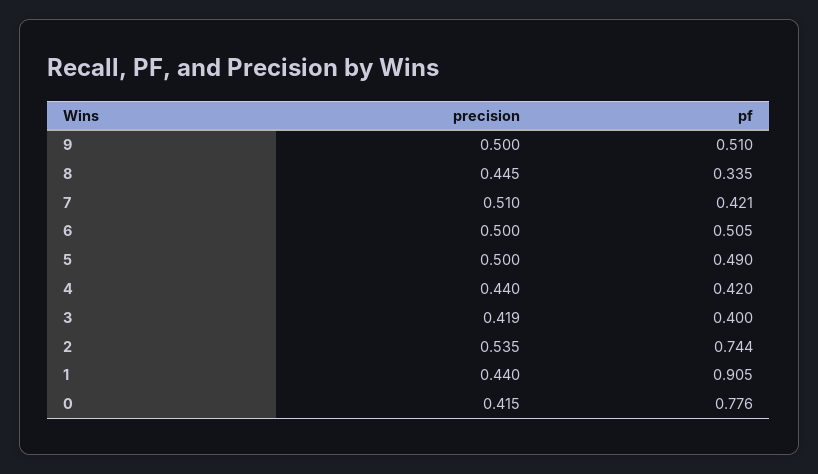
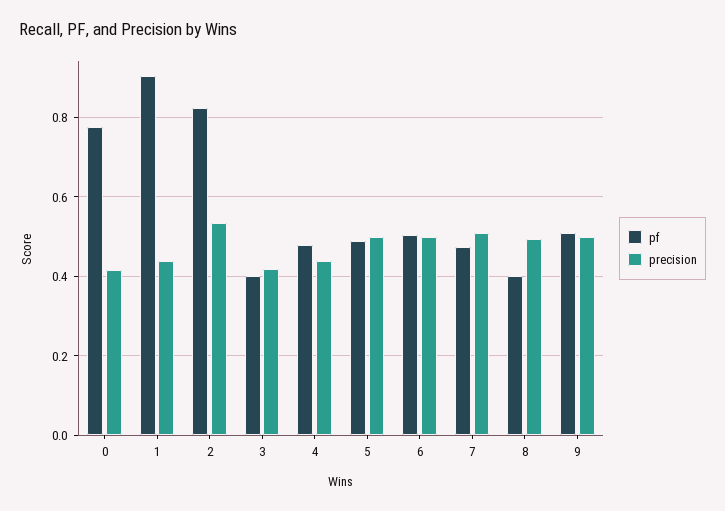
  {
    "precision": {
      "9": 0.5,
-     "8": 0.445,
+     "8": 0.5,
      "7": 0.51,
      "6": 0.5,
      "5": 0.5,
      "4": 0.44,
      "3": 0.419,
      "2": 0.535,
      "1": 0.44,
      "0": 0.415
    },
    "pf": {
      "9": 0.51,
-     "8": 0.335,
+     "8": 0.4,
-     "7": 0.421,
+     "7": 0.48,
      "6": 0.505,
      "5": 0.49,
-     "4": 0.42,
+     "4": 0.48,
      "3": 0.4,
-     "2": 0.744,
+     "2": 0.82,
      "1": 0.905,
      "0": 0.776
    }
  }

